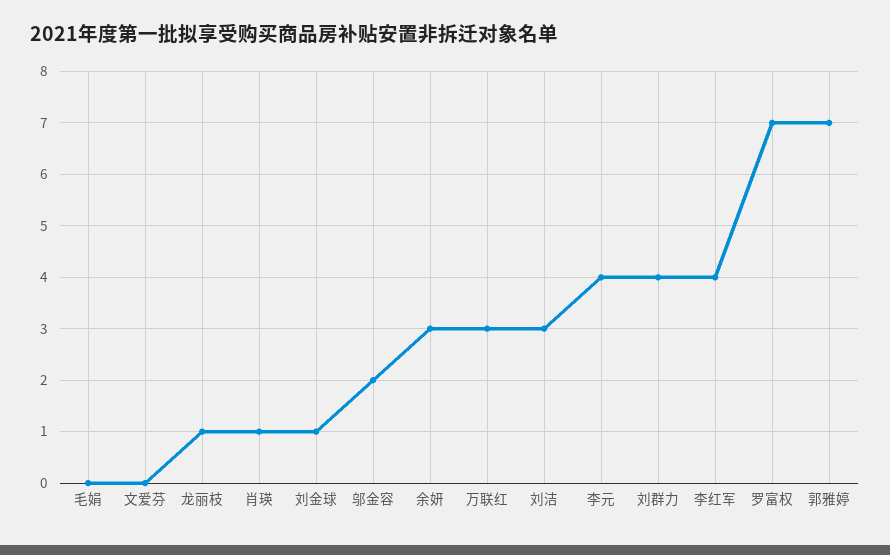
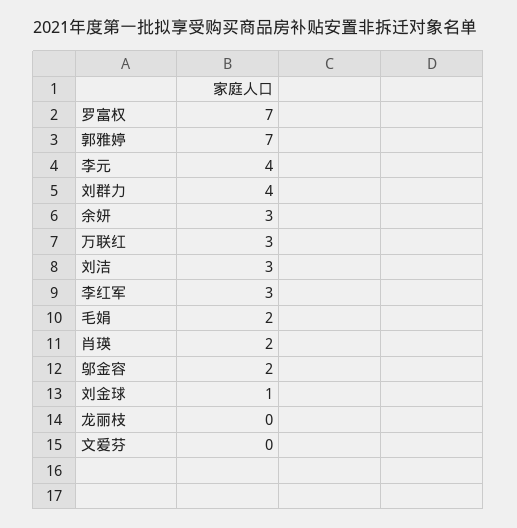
  {
-   "毛娟": 0,
+   "毛娟": 2,
    "文爱芬": 0,
-   "龙丽枝": 1,
+   "龙丽枝": 0,
-   "肖瑛": 1,
+   "肖瑛": 2,
    "刘金球": 1,
    "邬金容": 2,
    "余妍": 3,
    "万联红": 3,
    "刘洁": 3,
    "李元": 4,
    "刘群力": 4,
-   "李红军": 4,
+   "李红军": 3,
    "罗富权": 7,
    "郭雅婷": 7
  }

